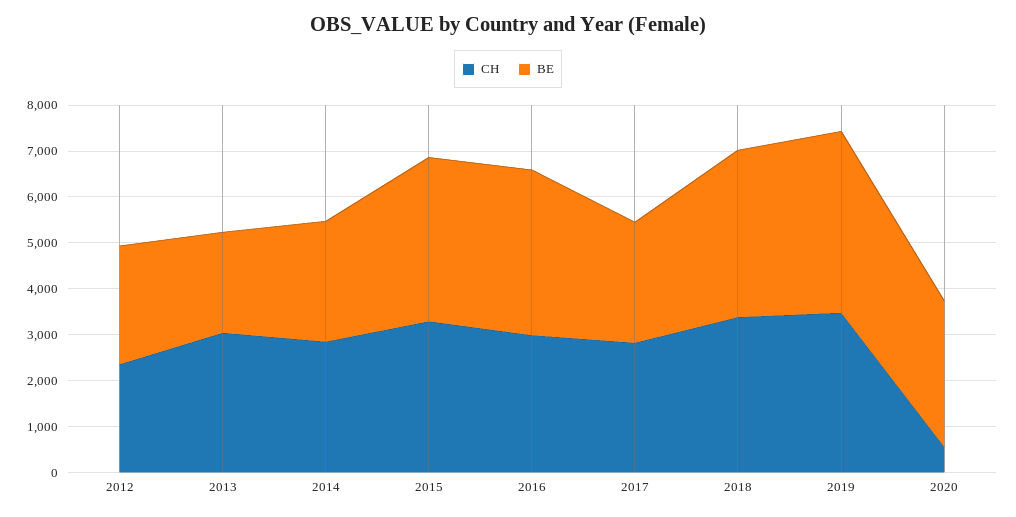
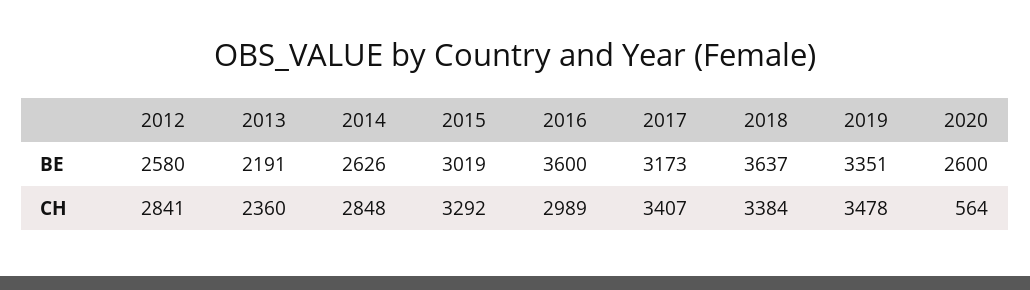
  {
    "CH": {
-     "2012": 2400,
+     "2012": 2841,
-     "2013": 3000,
+     "2013": 2360,
      "2014": 2848,
      "2015": 3292,
      "2016": 2989,
-     "2017": 2800,
+     "2017": 3407,
      "2018": 3384,
      "2019": 3478,
      "2020": 564
    },
    "BE": {
      "2012": 2580,
      "2013": 2191,
      "2014": 2626,
-     "2015": 3600,
+     "2015": 3019,
      "2016": 3600,
-     "2017": 2600,
+     "2017": 3173,
      "2018": 3637,
-     "2019": 4000,
+     "2019": 3351,
-     "2020": 3200
+     "2020": 2600
    }
  }

